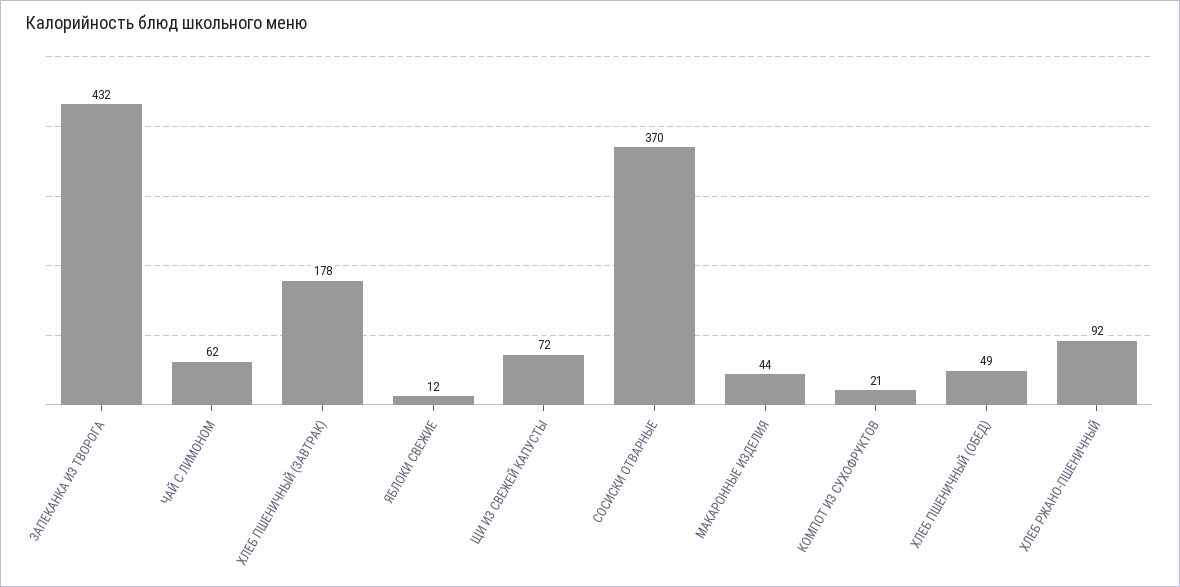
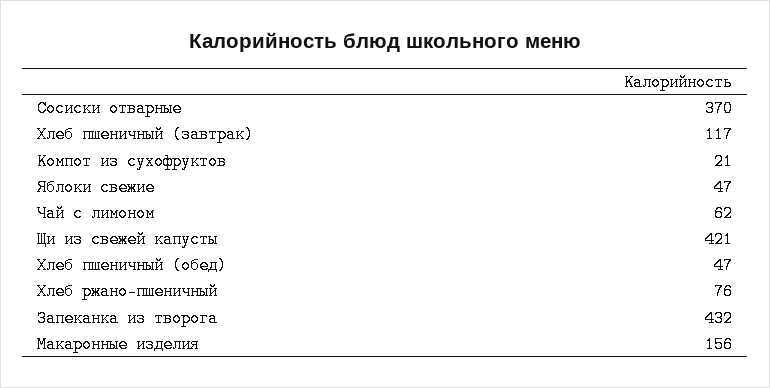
  {
    "ЗАПЕКАНКА ИЗ ТВОРОГА": 432,
    "ЧАЙ С ЛИМОНОМ": 62,
-   "ХЛЕБ ПШЕНИЧНЫЙ (ЗАВТРАК)": 178,
+   "ХЛЕБ ПШЕНИЧНЫЙ (ЗАВТРАК)": 117,
-   "ЯБЛОКИ СВЕЖИЕ": 12,
+   "ЯБЛОКИ СВЕЖИЕ": 47,
-   "ЩИ ИЗ СВЕЖЕЙ КАПУСТЫ": 72,
+   "ЩИ ИЗ СВЕЖЕЙ КАПУСТЫ": 421,
    "СОСИСКИ ОТВАРНЫЕ": 370,
-   "МАКАРОННЫЕ ИЗДЕЛИЯ": 44,
+   "МАКАРОННЫЕ ИЗДЕЛИЯ": 156,
    "КОМПОТ ИЗ СУХОФРУКТОВ": 21,
-   "ХЛЕБ ПШЕНИЧНЫЙ (ОБЕД)": 49,
+   "ХЛЕБ ПШЕНИЧНЫЙ (ОБЕД)": 47,
-   "ХЛЕБ РЖАНО-ПШЕНИЧНЫЙ": 92
+   "ХЛЕБ РЖАНО-ПШЕНИЧНЫЙ": 76
  }

